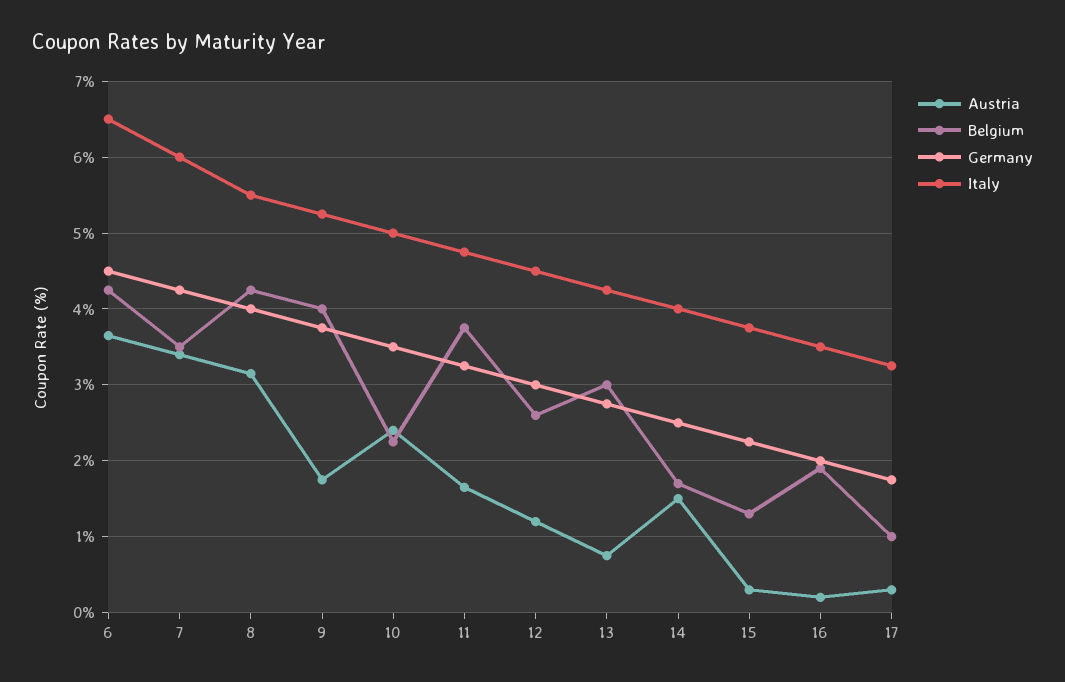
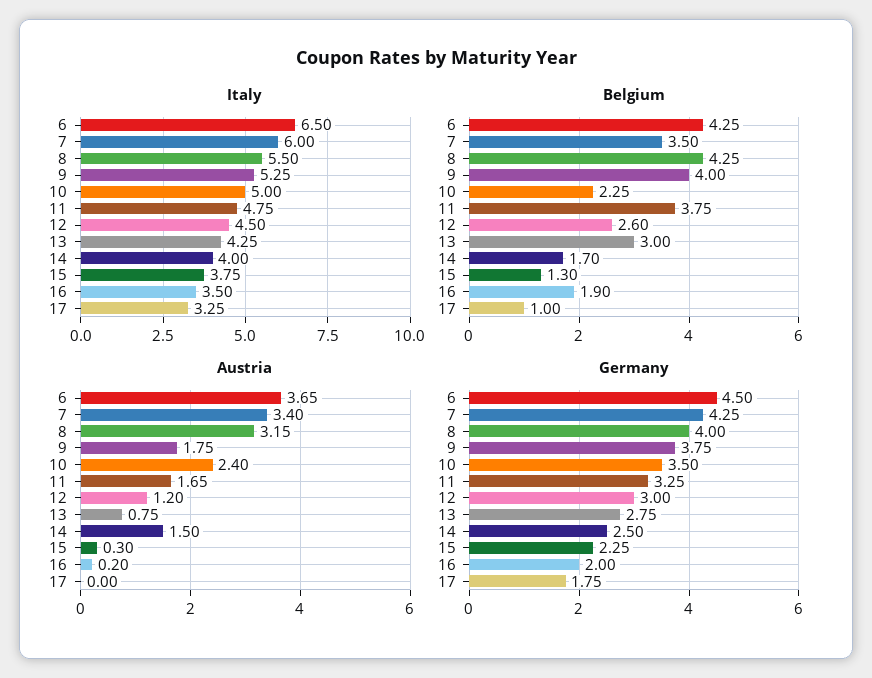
  {
    "Austria": {
      "6": 3.65,
      "7": 3.4,
      "8": 3.15,
      "9": 1.75,
      "10": 2.4,
      "11": 1.65,
      "12": 1.2,
      "13": 0.75,
      "14": 1.5,
      "15": 0.3,
      "16": 0.2,
-     "17": 0.3
+     "17": 0
    },
    "Belgium": {
      "6": 4.25,
      "7": 3.5,
      "8": 4.25,
      "9": 4,
      "10": 2.25,
      "11": 3.75,
      "12": 2.6,
      "13": 3,
      "14": 1.7,
      "15": 1.3,
      "16": 1.9,
      "17": 1
    },
    "Germany": {
      "6": 4.5,
      "7": 4.25,
      "8": 4,
      "9": 3.75,
      "10": 3.5,
      "11": 3.25,
      "12": 3,
      "13": 2.75,
      "14": 2.5,
      "15": 2.25,
      "16": 2,
      "17": 1.75
    },
    "Italy": {
      "6": 6.5,
      "7": 6,
      "8": 5.5,
      "9": 5.25,
      "10": 5,
      "11": 4.75,
      "12": 4.5,
      "13": 4.25,
      "14": 4,
      "15": 3.75,
      "16": 3.5,
      "17": 3.25
    }
  }

